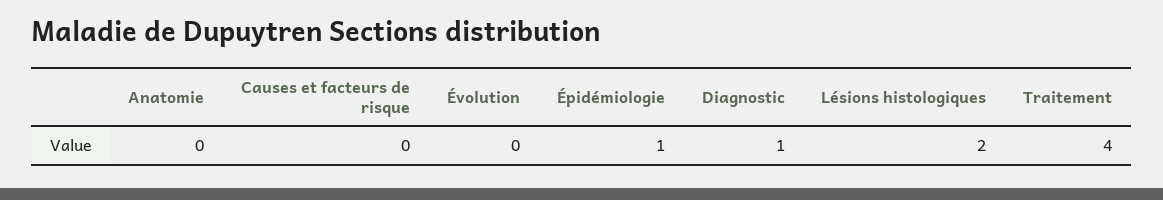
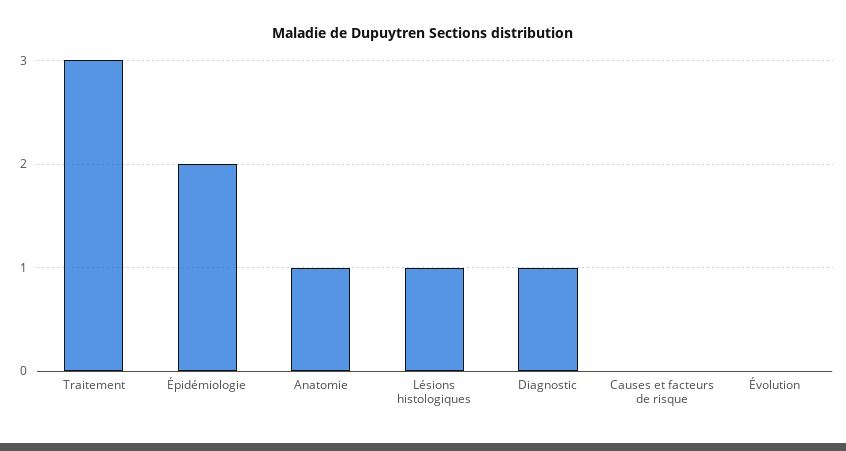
  {
-   "Anatomie": 0,
+   "Anatomie": 1,
    "Causes et facteurs de risque": 0,
    "Évolution": 0,
-   "Épidémiologie": 1,
+   "Épidémiologie": 2,
    "Diagnostic": 1,
-   "Lésions histologiques": 2,
+   "Lésions histologiques": 1,
-   "Traitement": 4
+   "Traitement": 3
  }

